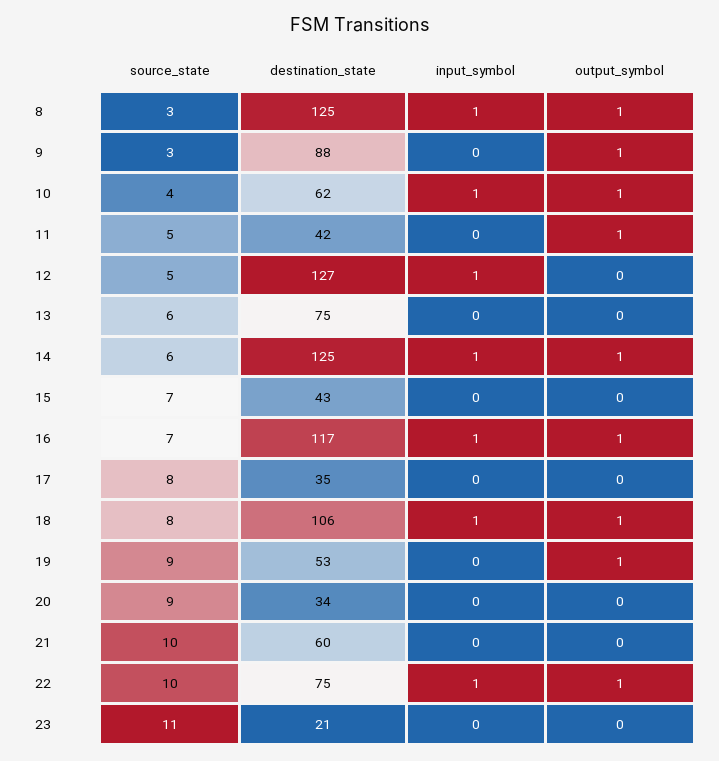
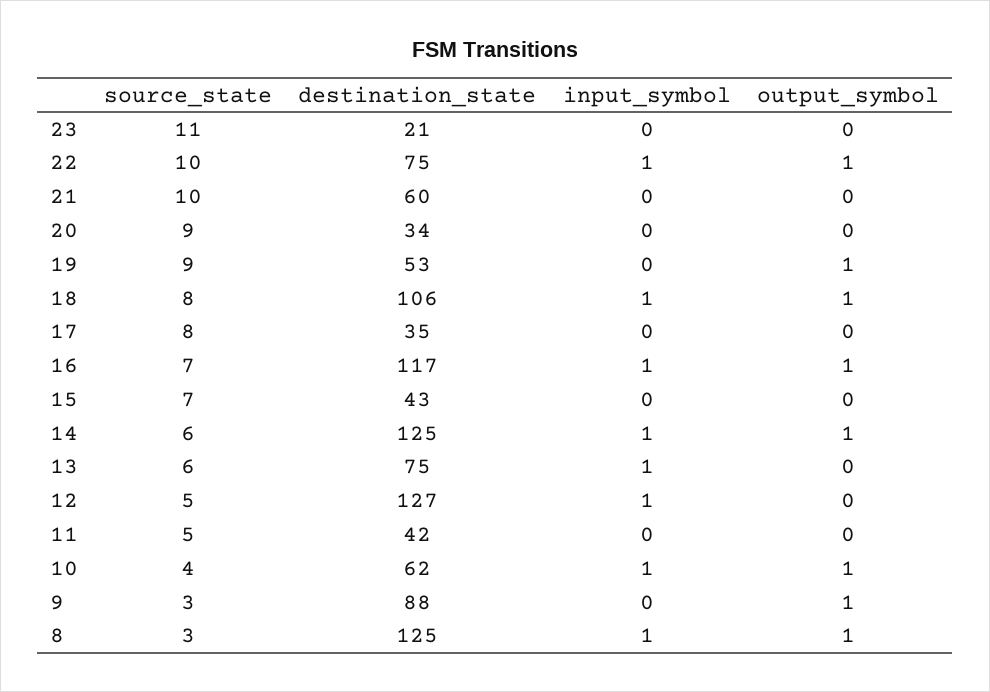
  {
    "source_state": {
      "8": 3,
      "9": 3,
      "10": 4,
      "11": 5,
      "12": 5,
      "13": 6,
      "14": 6,
      "15": 7,
      "16": 7,
      "17": 8,
      "18": 8,
      "19": 9,
      "20": 9,
      "21": 10,
      "22": 10,
      "23": 11
    },
    "destination_state": {
      "8": 125,
      "9": 88,
      "10": 62,
      "11": 42,
      "12": 127,
      "13": 75,
      "14": 125,
      "15": 43,
      "16": 117,
      "17": 35,
      "18": 106,
      "19": 53,
      "20": 34,
      "21": 60,
      "22": 75,
      "23": 21
    },
    "input_symbol": {
      "8": 1,
      "9": 0,
      "10": 1,
      "11": 0,
      "12": 1,
-     "13": 0,
+     "13": 1,
      "14": 1,
      "15": 0,
      "16": 1,
      "17": 0,
      "18": 1,
      "19": 0,
      "20": 0,
      "21": 0,
      "22": 1,
      "23": 0
    },
    "output_symbol": {
      "8": 1,
      "9": 1,
      "10": 1,
-     "11": 1,
+     "11": 0,
      "12": 0,
      "13": 0,
      "14": 1,
      "15": 0,
      "16": 1,
      "17": 0,
      "18": 1,
      "19": 1,
      "20": 0,
      "21": 0,
      "22": 1,
      "23": 0
    }
  }

